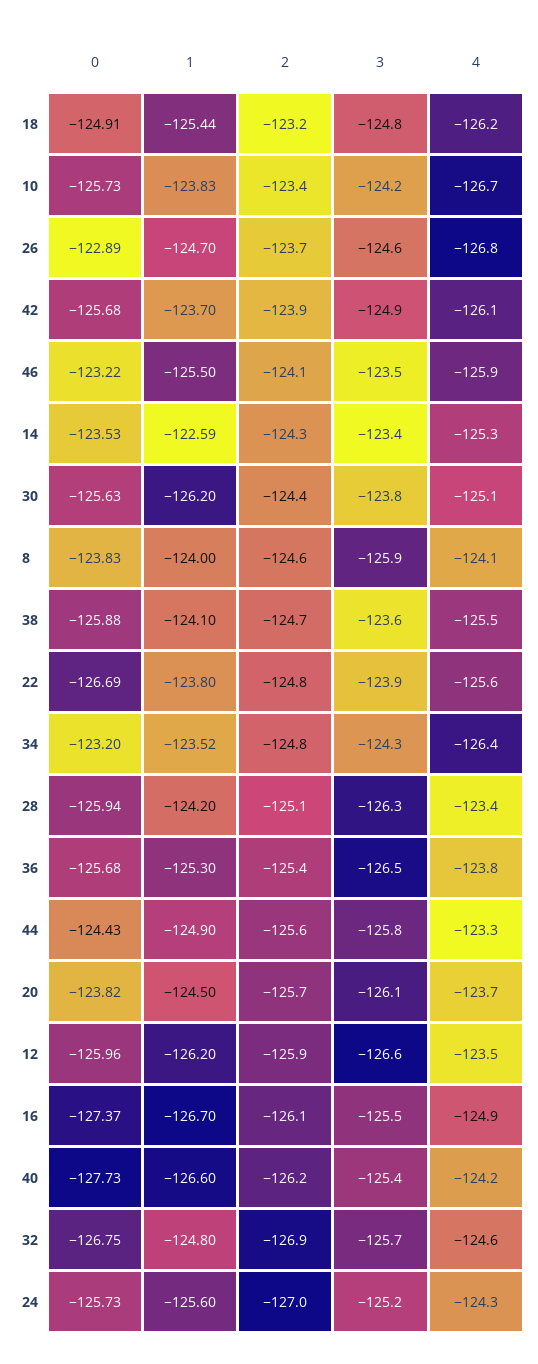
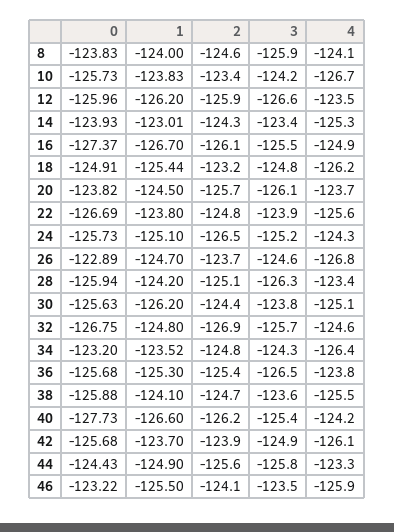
  {
    "0": {
      "18": -124.91,
      "10": -125.73,
      "26": -122.89,
      "42": -125.68,
      "46": -123.22,
-     "14": -123.53,
+     "14": -123.93,
      "30": -125.63,
      "8": -123.83,
      "38": -125.88,
      "22": -126.69,
      "34": -123.2,
      "28": -125.94,
      "36": -125.68,
      "44": -124.43,
      "20": -123.82,
      "12": -125.96,
      "16": -127.37,
      "40": -127.73,
      "32": -126.75,
      "24": -125.73
    },
    "1": {
      "18": -125.44,
      "10": -123.83,
      "26": -124.7,
      "42": -123.7,
      "46": -125.5,
-     "14": -122.59,
+     "14": -123.01,
      "30": -126.2,
      "8": -124,
      "38": -124.1,
      "22": -123.8,
      "34": -123.52,
      "28": -124.2,
      "36": -125.3,
      "44": -124.9,
      "20": -124.5,
      "12": -126.2,
      "16": -126.7,
      "40": -126.6,
      "32": -124.8,
-     "24": -125.6
+     "24": -125.1
    },
    "2": {
      "18": -123.2,
      "10": -123.4,
      "26": -123.7,
      "42": -123.9,
      "46": -124.1,
      "14": -124.3,
      "30": -124.4,
      "8": -124.6,
      "38": -124.7,
      "22": -124.8,
      "34": -124.8,
      "28": -125.1,
      "36": -125.4,
      "44": -125.6,
      "20": -125.7,
      "12": -125.9,
      "16": -126.1,
      "40": -126.2,
      "32": -126.9,
-     "24": -127
+     "24": -126.5
    },
    "3": {
      "18": -124.8,
      "10": -124.2,
      "26": -124.6,
      "42": -124.9,
      "46": -123.5,
      "14": -123.4,
      "30": -123.8,
      "8": -125.9,
      "38": -123.6,
      "22": -123.9,
      "34": -124.3,
      "28": -126.3,
      "36": -126.5,
      "44": -125.8,
      "20": -126.1,
      "12": -126.6,
      "16": -125.5,
      "40": -125.4,
      "32": -125.7,
      "24": -125.2
    },
    "4": {
      "18": -126.2,
      "10": -126.7,
      "26": -126.8,
      "42": -126.1,
      "46": -125.9,
      "14": -125.3,
      "30": -125.1,
      "8": -124.1,
      "38": -125.5,
      "22": -125.6,
      "34": -126.4,
      "28": -123.4,
      "36": -123.8,
      "44": -123.3,
      "20": -123.7,
      "12": -123.5,
      "16": -124.9,
      "40": -124.2,
      "32": -124.6,
      "24": -124.3
    }
  }

